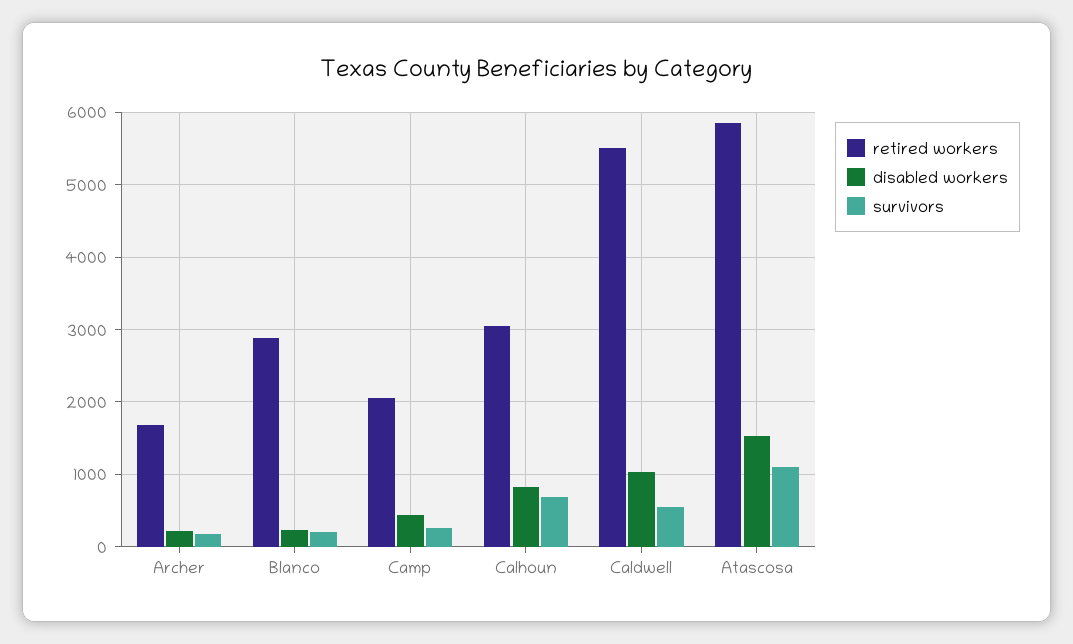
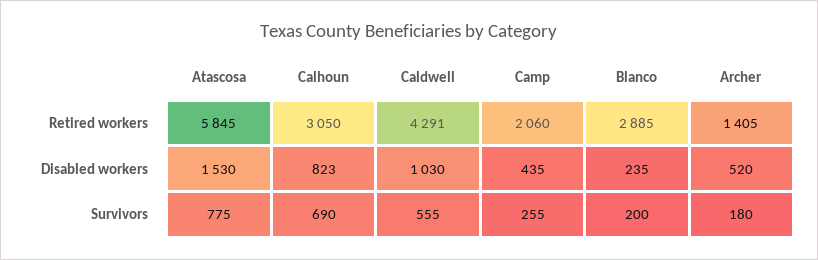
  {
    "retired workers": {
-     "Archer": 1700,
+     "Archer": 1405,
      "Blanco": 2885,
      "Camp": 2060,
      "Calhoun": 3050,
-     "Caldwell": 5500,
+     "Caldwell": 4291,
      "Atascosa": 5845
    },
    "disabled workers": {
-     "Archer": 200,
+     "Archer": 520,
      "Blanco": 235,
      "Camp": 435,
      "Calhoun": 823,
      "Caldwell": 1030,
      "Atascosa": 1530
    },
    "survivors": {
      "Archer": 180,
      "Blanco": 200,
      "Camp": 255,
      "Calhoun": 690,
      "Caldwell": 555,
-     "Atascosa": 1100
+     "Atascosa": 775
    }
  }

